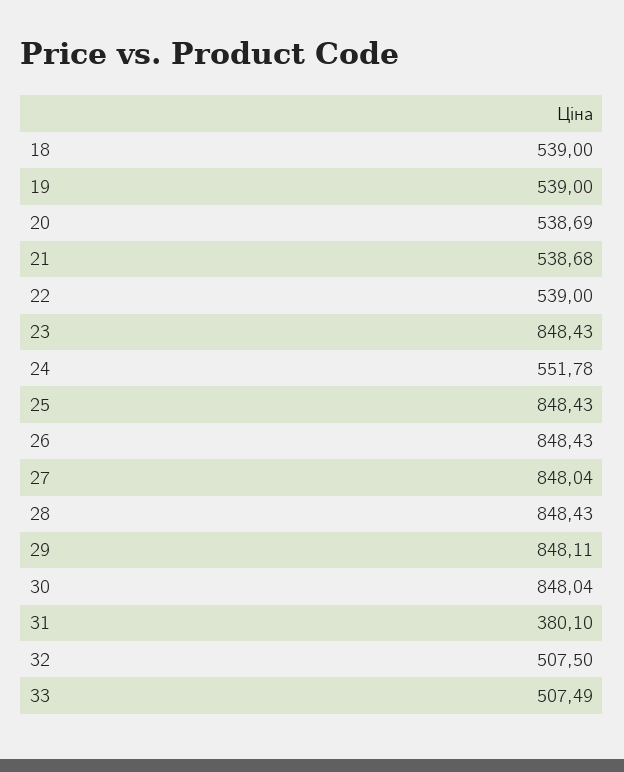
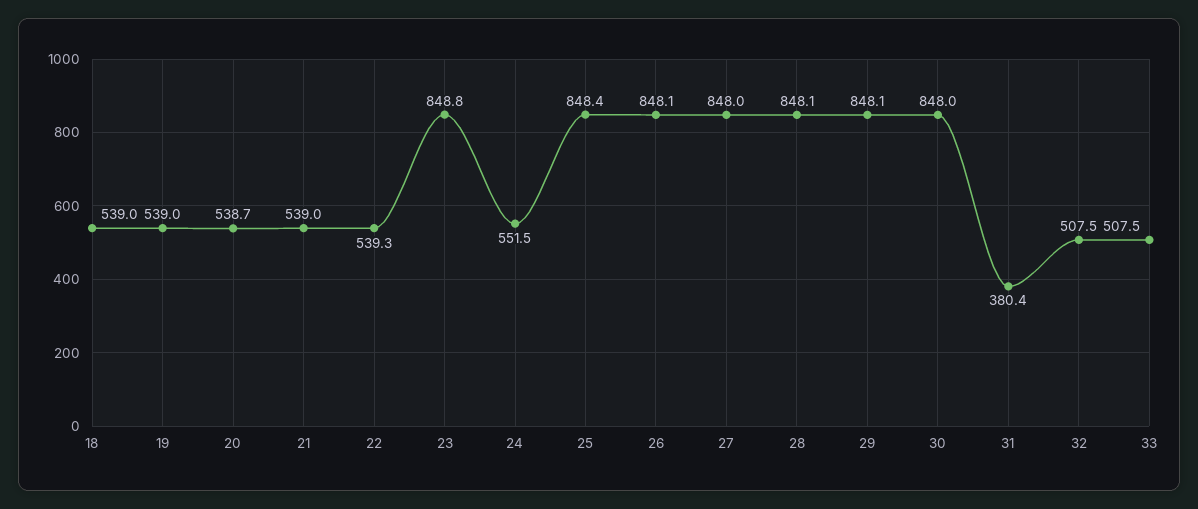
  {
    "18": 539,
    "19": 539,
    "20": 538.69,
-   "21": 538.68,
+   "21": 539,
-   "22": 539,
+   "22": 539.3,
-   "23": 848.43,
+   "23": 848.8,
-   "24": 551.78,
+   "24": 551.5,
    "25": 848.43,
-   "26": 848.43,
+   "26": 848.1,
    "27": 848.04,
-   "28": 848.43,
+   "28": 848.1,
    "29": 848.11,
    "30": 848.04,
-   "31": 380.1,
+   "31": 380.4,
    "32": 507.5,
    "33": 507.49
  }

